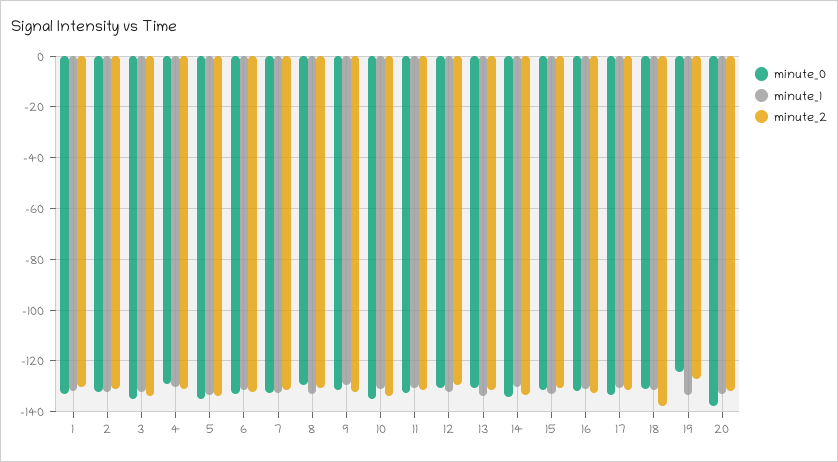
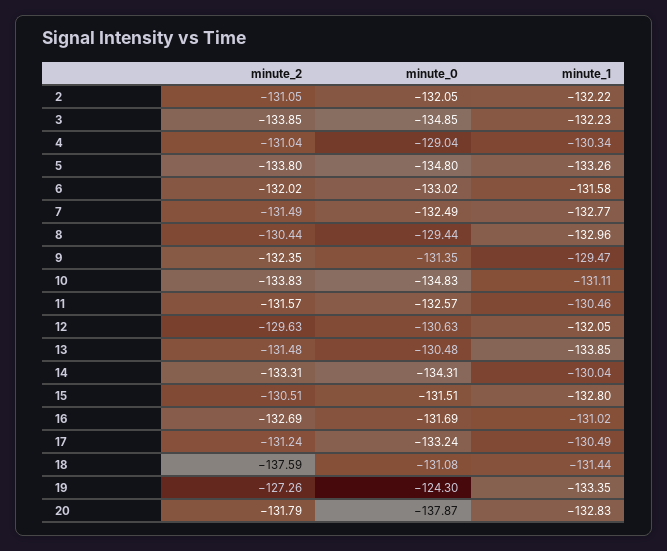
  {
    "minute_0": {
-     "1": -132.5,
      "2": -132.05,
      "3": -134.85,
      "4": -129.04,
      "5": -134.8,
      "6": -133.02,
      "7": -132.49,
      "8": -129.44,
      "9": -131.35,
      "10": -134.83,
      "11": -132.57,
      "12": -130.63,
      "13": -130.48,
      "14": -134.31,
      "15": -131.51,
      "16": -131.69,
      "17": -133.24,
      "18": -131.08,
      "19": -124.3,
      "20": -137.87
    },
    "minute_1": {
-     "1": -132.5,
      "2": -132.22,
      "3": -132.23,
      "4": -130.34,
      "5": -133.26,
      "6": -131.58,
      "7": -132.77,
      "8": -132.96,
      "9": -129.47,
      "10": -131.11,
      "11": -130.46,
      "12": -132.05,
      "13": -133.85,
      "14": -130.04,
      "15": -132.8,
      "16": -131.02,
      "17": -130.49,
      "18": -131.44,
      "19": -133.35,
      "20": -132.83
    },
    "minute_2": {
-     "1": -130,
      "2": -131.05,
      "3": -133.85,
      "4": -131.04,
      "5": -133.8,
      "6": -132.02,
      "7": -131.49,
      "8": -130.44,
      "9": -132.35,
      "10": -133.83,
      "11": -131.57,
      "12": -129.63,
      "13": -131.48,
      "14": -133.31,
      "15": -130.51,
      "16": -132.69,
      "17": -131.24,
      "18": -137.59,
      "19": -127.26,
      "20": -131.79
    }
  }

